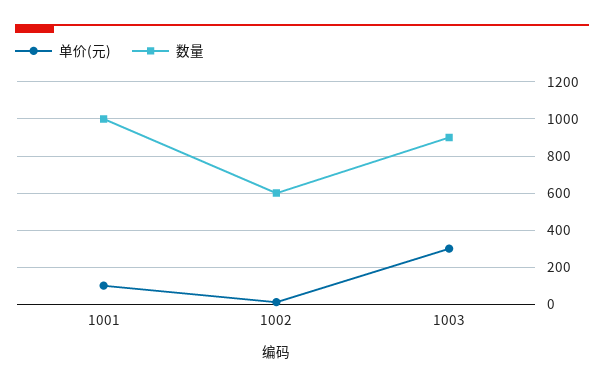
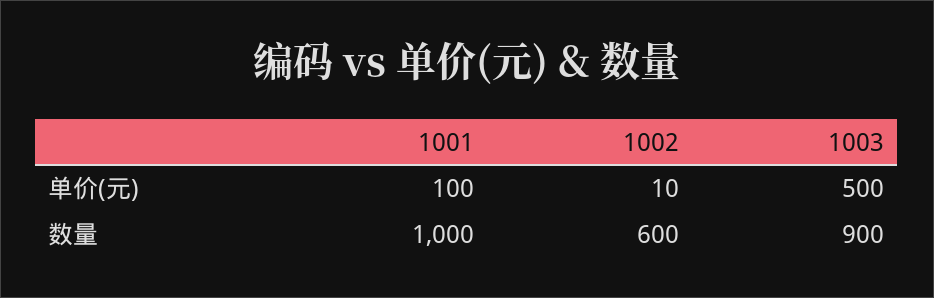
  {
    "单价(元)": {
      "1001": 100,
      "1002": 10,
-     "1003": 300
+     "1003": 500
    },
    "数量": {
      "1001": 1000,
      "1002": 600,
      "1003": 900
    }
  }

